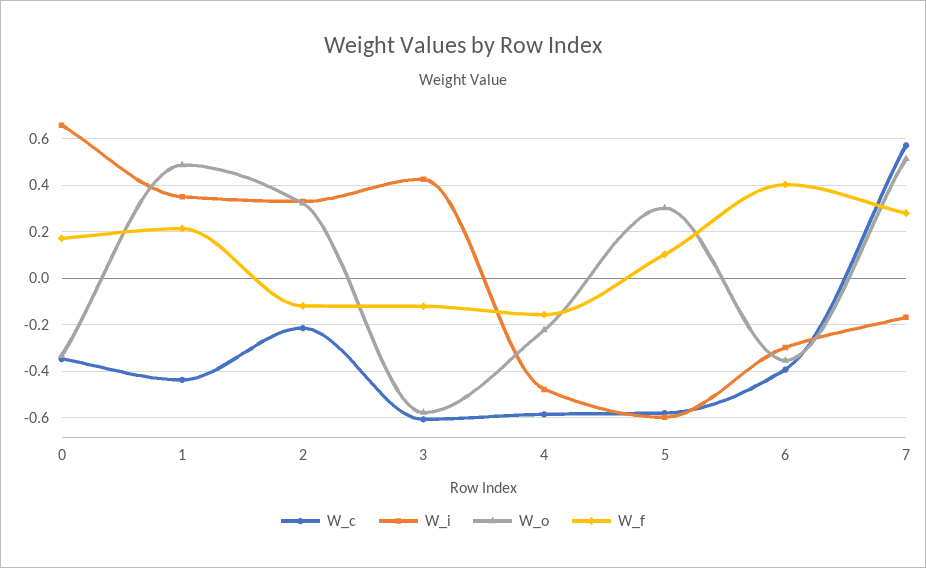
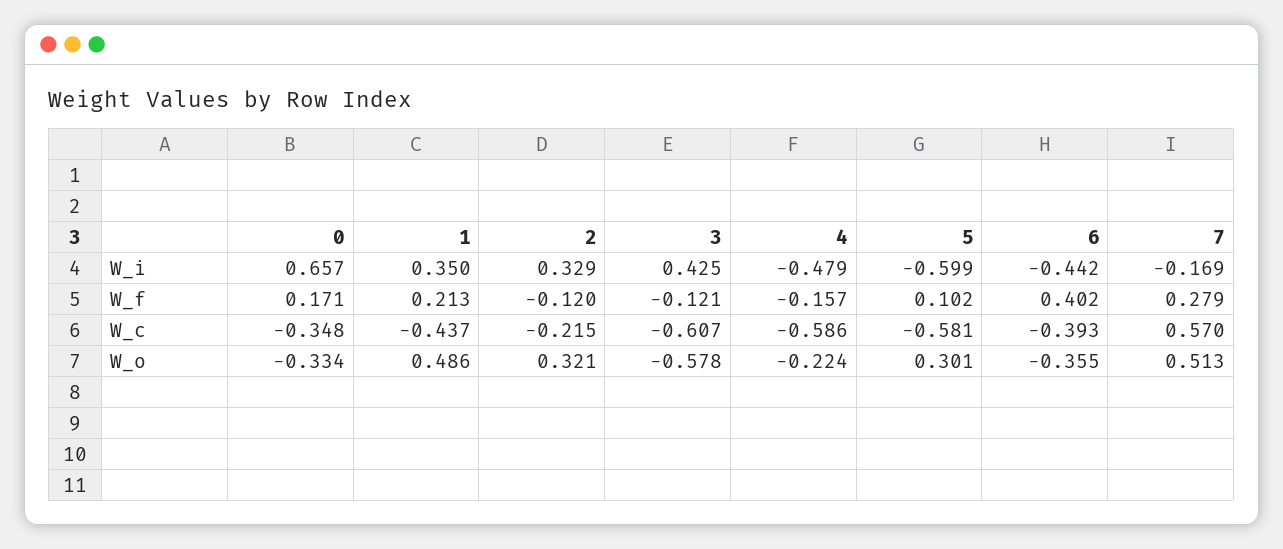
  {
    "W_c": {
      "0": -0.348,
      "1": -0.437,
      "2": -0.215,
      "3": -0.607,
      "4": -0.586,
      "5": -0.581,
      "6": -0.393,
      "7": 0.57
    },
    "W_i": {
      "0": 0.657,
      "1": 0.35,
      "2": 0.329,
      "3": 0.425,
      "4": -0.479,
      "5": -0.599,
-     "6": -0.3,
+     "6": -0.442,
      "7": -0.169
    },
    "W_o": {
      "0": -0.334,
      "1": 0.486,
      "2": 0.321,
      "3": -0.578,
      "4": -0.224,
      "5": 0.301,
      "6": -0.355,
      "7": 0.513
    },
    "W_f": {
      "0": 0.171,
      "1": 0.213,
      "2": -0.12,
      "3": -0.121,
      "4": -0.157,
      "5": 0.102,
      "6": 0.402,
      "7": 0.279
    }
  }

